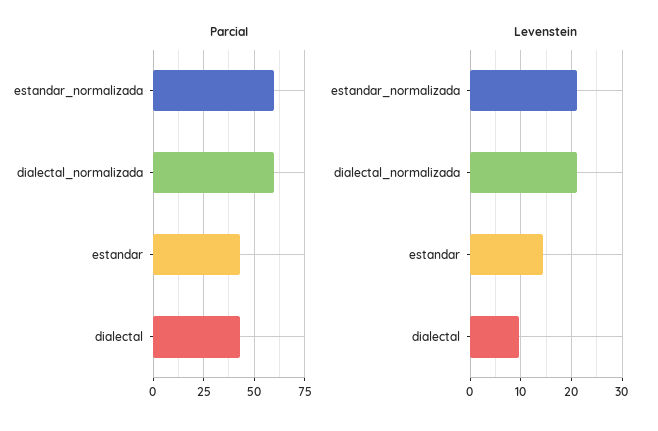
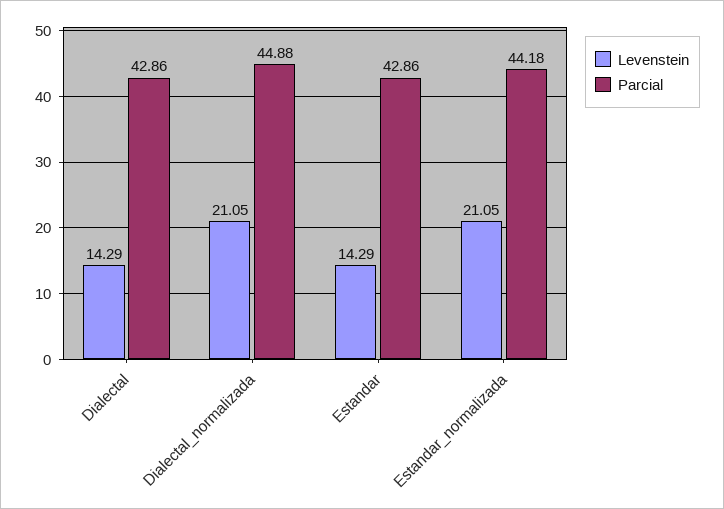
  {
    "Parcial": {
-     "estandar_normalizada": 60,
+     "estandar_normalizada": 44.18,
-     "dialectal_normalizada": 60,
+     "dialectal_normalizada": 44.88,
      "estandar": 42.86,
      "dialectal": 42.86
    },
    "Levenstein": {
      "estandar_normalizada": 21.05,
      "dialectal_normalizada": 21.05,
      "estandar": 14.29,
-     "dialectal": 10
+     "dialectal": 14.29
    }
  }

